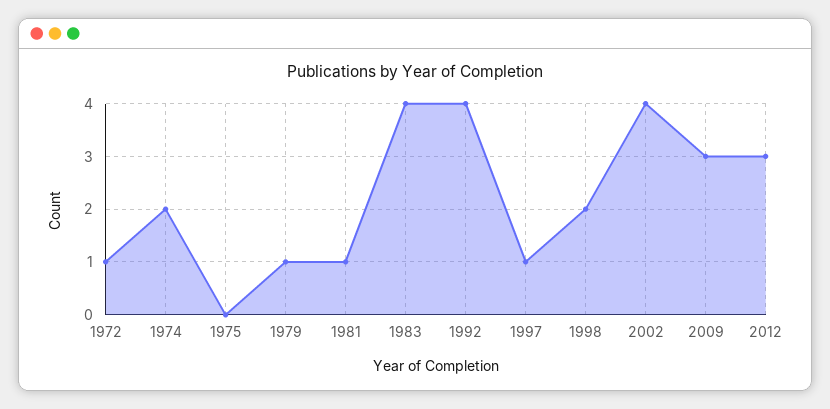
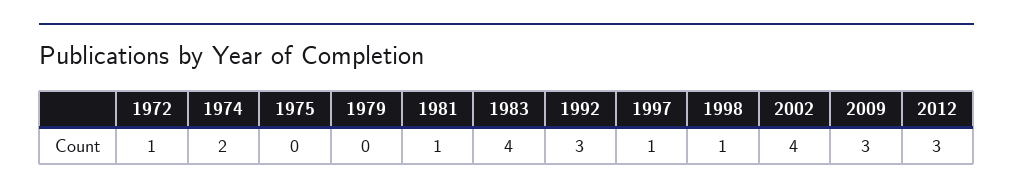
  {
    "1972": 1,
    "1974": 2,
    "1975": 0,
-   "1979": 1,
+   "1979": 0,
    "1981": 1,
    "1983": 4,
-   "1992": 4,
+   "1992": 3,
    "1997": 1,
-   "1998": 2,
+   "1998": 1,
    "2002": 4,
    "2009": 3,
    "2012": 3
  }

